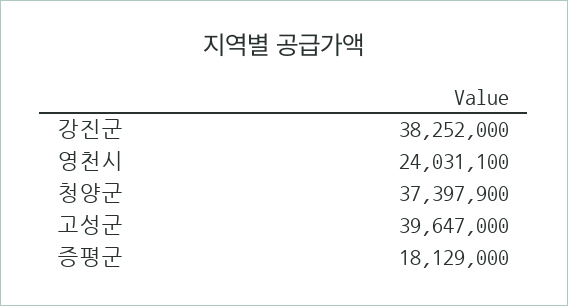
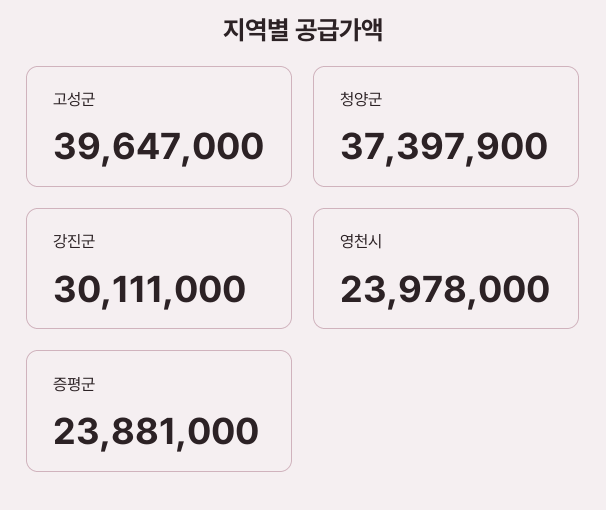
  {
-   "강진군": 38252000,
+   "강진군": 30111000,
-   "영천시": 24031100,
+   "영천시": 23978000,
    "청양군": 37397900,
    "고성군": 39647000,
-   "증평군": 18129000
+   "증평군": 23881000
  }

